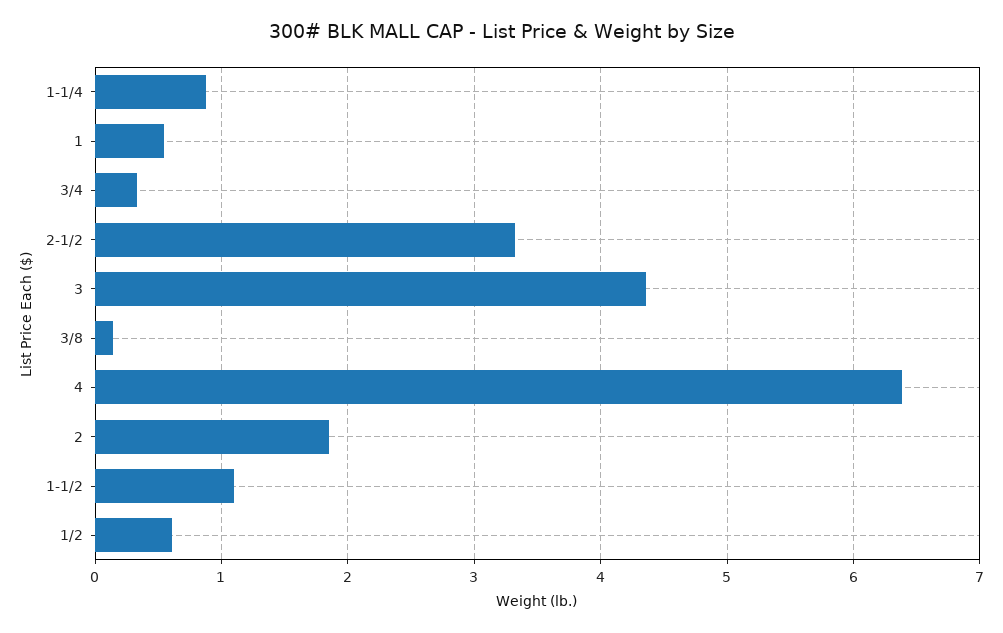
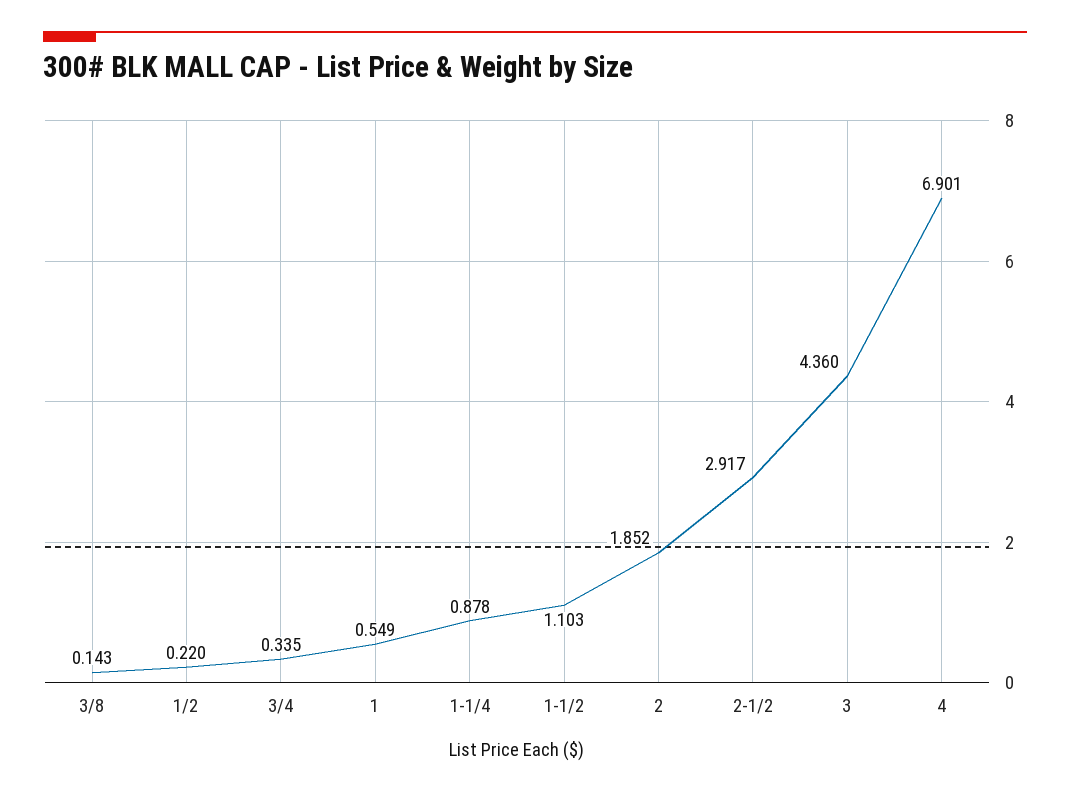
  {
    "1-1/4": 0.878,
    "1": 0.549,
    "3/4": 0.335,
-   "2-1/2": 3.3,
+   "2-1/2": 2.917,
    "3": 4.36,
    "3/8": 0.143,
-   "4": 6.4,
+   "4": 6.901,
    "2": 1.852,
    "1-1/2": 1.103,
-   "1/2": 0.6
+   "1/2": 0.22
  }

